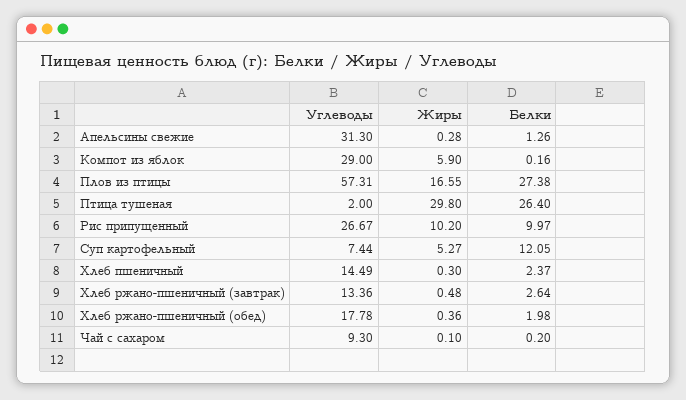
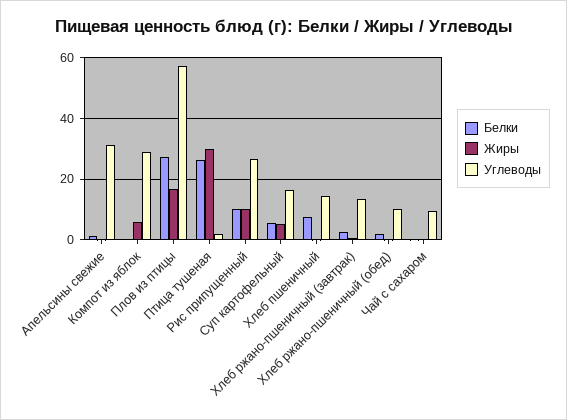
  {
    "Углеводы": {
      "Апельсины свежие": 31.3,
      "Компот из яблок": 29,
      "Плов из птицы": 57.31,
      "Птица тушеная": 2,
      "Рис припущенный": 26.67,
-     "Суп картофельный": 7.44,
+     "Суп картофельный": 16,
      "Хлеб пшеничный": 14.49,
      "Хлеб ржано-пшеничный (завтрак)": 13.36,
-     "Хлеб ржано-пшеничный (обед)": 17.78,
+     "Хлеб ржано-пшеничный (обед)": 10,
      "Чай с сахаром": 9.3
    },
    "Жиры": {
      "Апельсины свежие": 0.28,
      "Компот из яблок": 5.9,
      "Плов из птицы": 16.55,
      "Птица тушеная": 29.8,
      "Рис припущенный": 10.2,
      "Суп картофельный": 5.27,
      "Хлеб пшеничный": 0.3,
      "Хлеб ржано-пшеничный (завтрак)": 0.48,
      "Хлеб ржано-пшеничный (обед)": 0.36,
      "Чай с сахаром": 0.1
    },
    "Белки": {
      "Апельсины свежие": 1.26,
      "Компот из яблок": 0.16,
      "Плов из птицы": 27.38,
      "Птица тушеная": 26.4,
      "Рис припущенный": 9.97,
-     "Суп картофельный": 12.05,
+     "Суп картофельный": 6,
-     "Хлеб пшеничный": 2.37,
+     "Хлеб пшеничный": 8,
      "Хлеб ржано-пшеничный (завтрак)": 2.64,
      "Хлеб ржано-пшеничный (обед)": 1.98,
      "Чай с сахаром": 0.2
    }
  }

